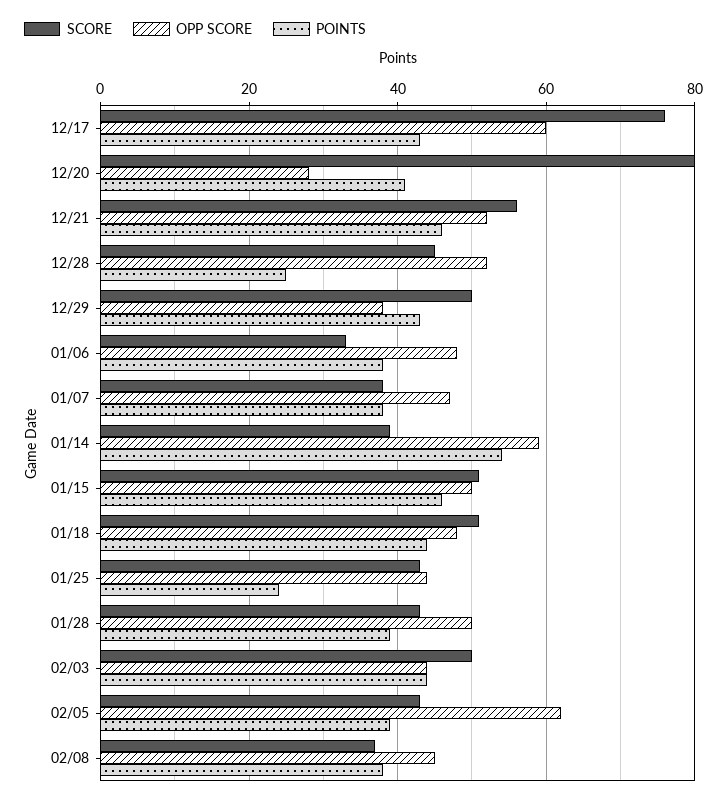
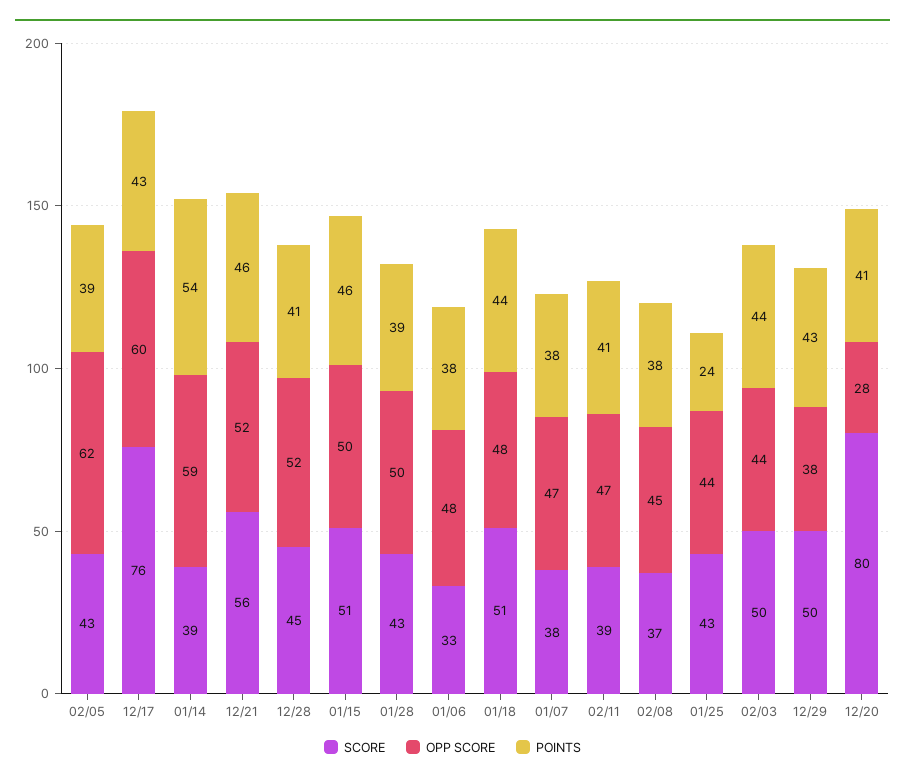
  {
    "SCORE": {
      "12/17": 76,
      "12/20": 80,
      "12/21": 56,
      "12/28": 45,
      "12/29": 50,
      "01/06": 33,
      "01/07": 38,
      "01/14": 39,
      "01/15": 51,
      "01/18": 51,
      "01/25": 43,
      "01/28": 43,
      "02/03": 50,
      "02/05": 43,
-     "02/08": 37
+     "02/08": 37,
+     "02/11": 39
    },
    "OPP SCORE": {
      "12/17": 60,
      "12/20": 28,
      "12/21": 52,
      "12/28": 52,
      "12/29": 38,
      "01/06": 48,
      "01/07": 47,
      "01/14": 59,
      "01/15": 50,
      "01/18": 48,
      "01/25": 44,
      "01/28": 50,
      "02/03": 44,
      "02/05": 62,
-     "02/08": 45
+     "02/08": 45,
+     "02/11": 47
    },
    "POINTS": {
      "12/17": 43,
      "12/20": 41,
      "12/21": 46,
-     "12/28": 25,
+     "12/28": 41,
      "12/29": 43,
      "01/06": 38,
      "01/07": 38,
      "01/14": 54,
      "01/15": 46,
      "01/18": 44,
      "01/25": 24,
      "01/28": 39,
      "02/03": 44,
      "02/05": 39,
-     "02/08": 38
+     "02/08": 38,
+     "02/11": 41
    }
  }

